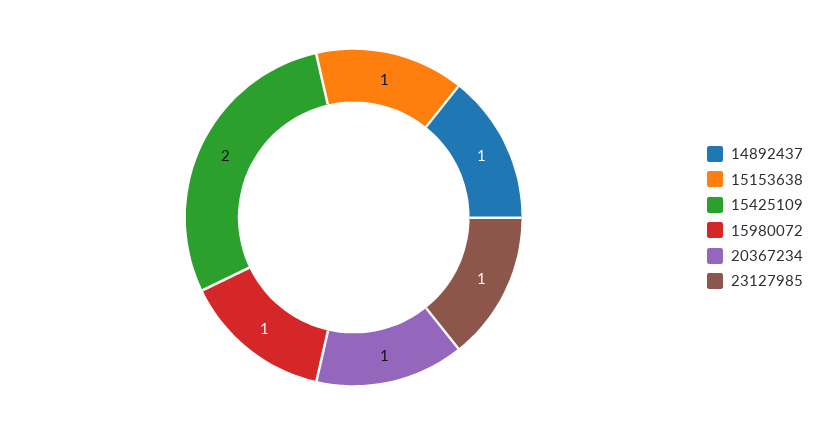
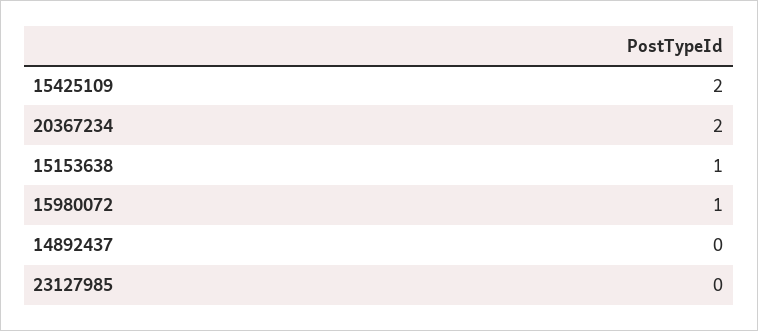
  {
-   "14892437": 1,
+   "14892437": 0,
    "15153638": 1,
    "15425109": 2,
    "15980072": 1,
-   "20367234": 1,
+   "20367234": 2,
-   "23127985": 1
+   "23127985": 0
  }

